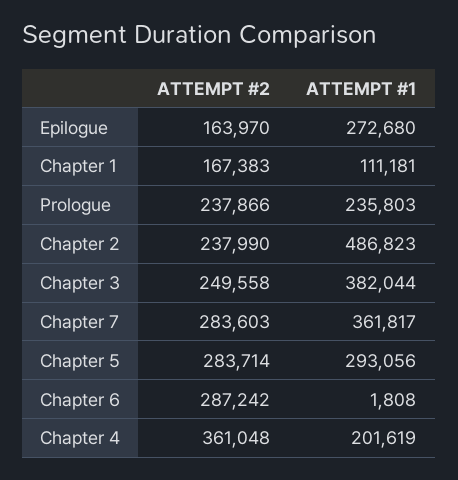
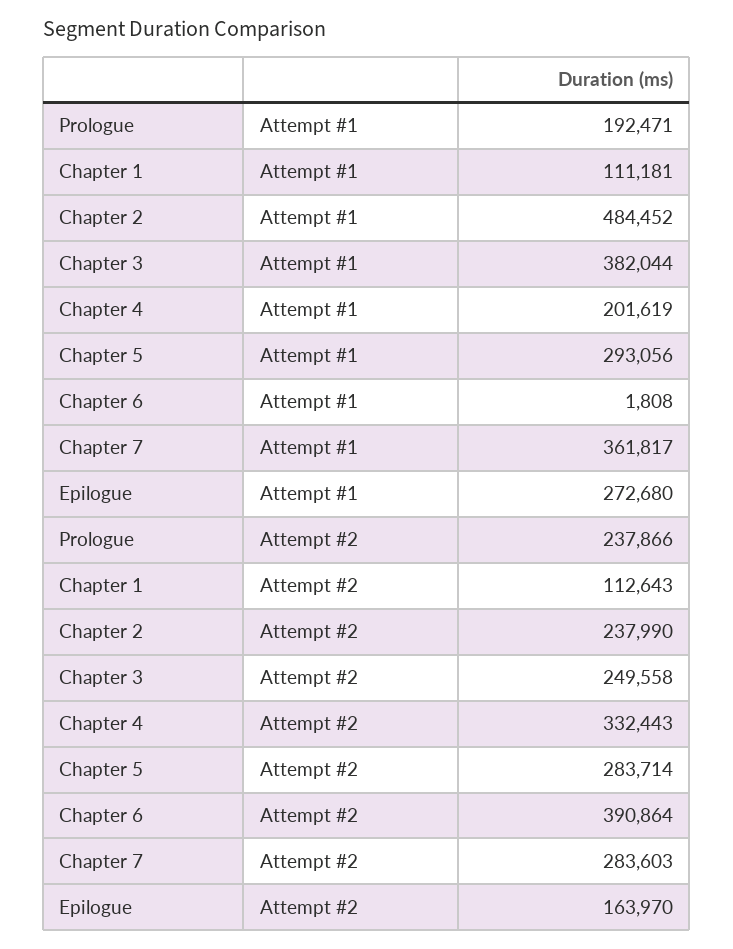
  {
    "ATTEMPT #2": {
      "Epilogue": 163970,
-     "Chapter 1": 167383,
+     "Chapter 1": 112643,
      "Prologue": 237866,
      "Chapter 2": 237990,
      "Chapter 3": 249558,
      "Chapter 7": 283603,
      "Chapter 5": 283714,
-     "Chapter 6": 287242,
+     "Chapter 6": 390864,
-     "Chapter 4": 361048
+     "Chapter 4": 332443
    },
    "ATTEMPT #1": {
      "Epilogue": 272680,
      "Chapter 1": 111181,
-     "Prologue": 235803,
+     "Prologue": 192471,
-     "Chapter 2": 486823,
+     "Chapter 2": 484452,
      "Chapter 3": 382044,
      "Chapter 7": 361817,
      "Chapter 5": 293056,
      "Chapter 6": 1808,
      "Chapter 4": 201619
    }
  }

